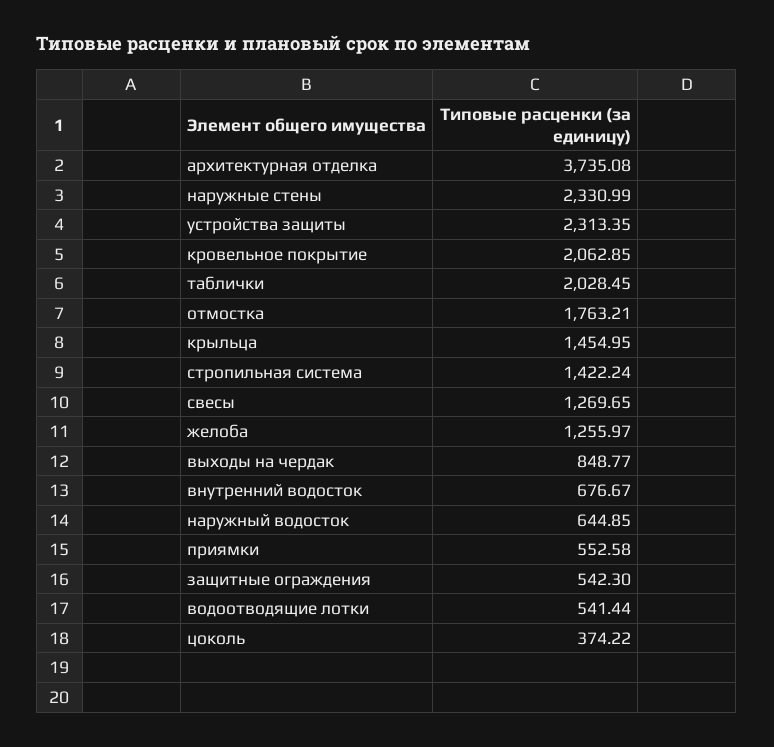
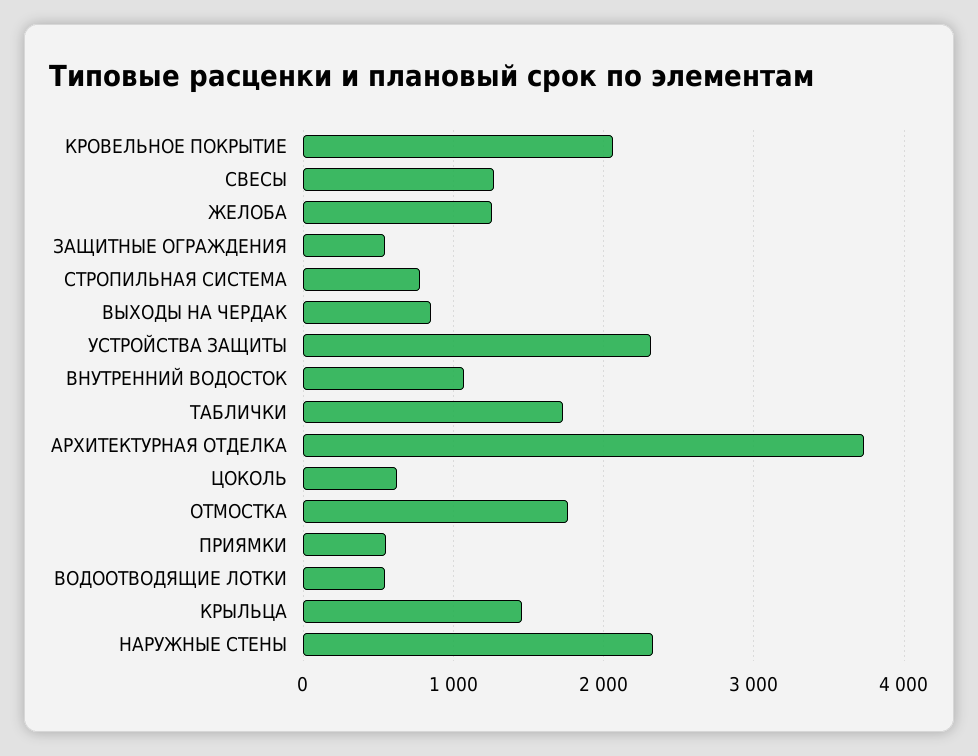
  {
    "архитектурная отделка": 3735.08,
    "наружные стены": 2330.99,
    "устройства защиты": 2313.35,
    "кровельное покрытие": 2062.85,
-   "таблички": 2028.45,
+   "таблички": 1700,
    "отмостка": 1763.21,
    "крыльца": 1454.95,
-   "стропильная система": 1422.24,
+   "стропильная система": 800,
    "свесы": 1269.65,
    "желоба": 1255.97,
    "выходы на чердак": 848.77,
-   "внутренний водосток": 676.67,
+   "внутренний водосток": 1100,
-   "наружный водосток": 644.85,
    "приямки": 552.58,
    "защитные ограждения": 542.3,
    "водоотводящие лотки": 541.44,
-   "цоколь": 374.22
+   "цоколь": 600
  }

